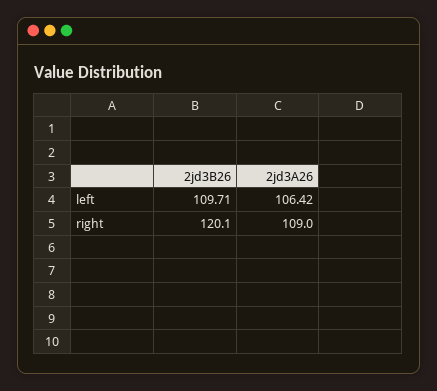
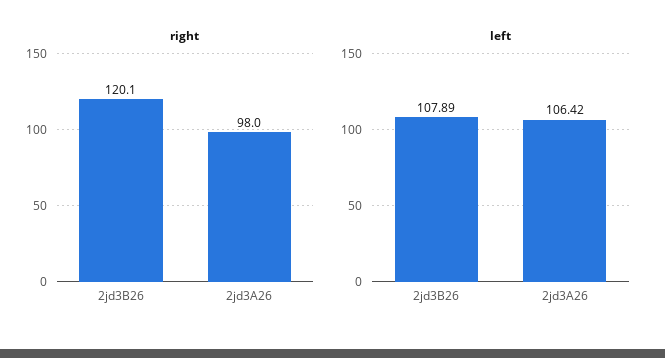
  {
    "left": {
-     "2jd3B26": 109.71,
+     "2jd3B26": 107.89,
      "2jd3A26": 106.42
    },
    "right": {
      "2jd3B26": 120.1,
-     "2jd3A26": 109
+     "2jd3A26": 98
    }
  }

